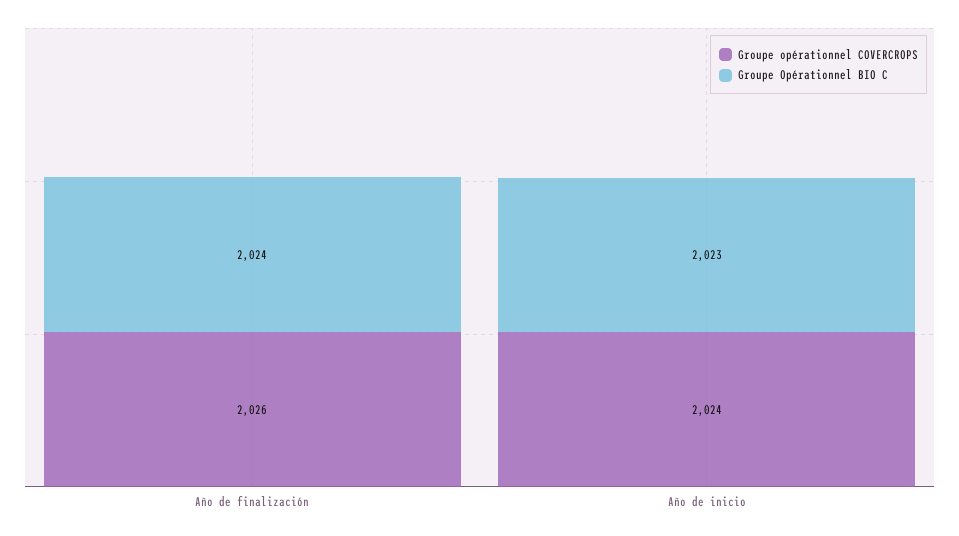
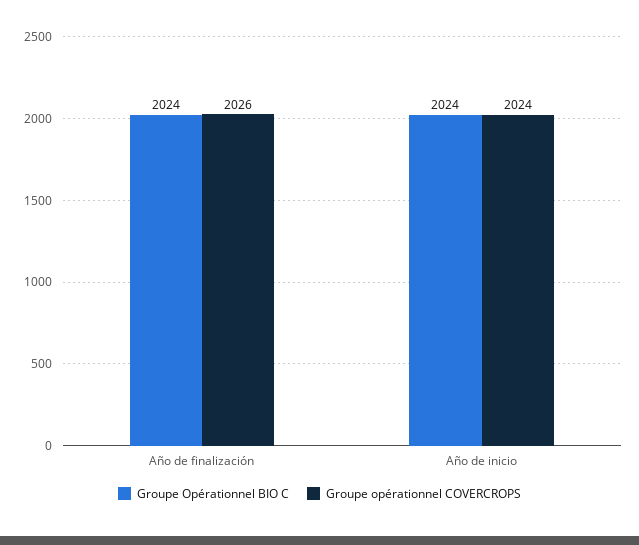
  {
    "Groupe opérationnel COVERCROPS": {
      "Año de finalización": 2026,
      "Año de inicio": 2024
    },
    "Groupe Opérationnel BIO C": {
      "Año de finalización": 2024,
-     "Año de inicio": 2023
+     "Año de inicio": 2024
    }
  }

